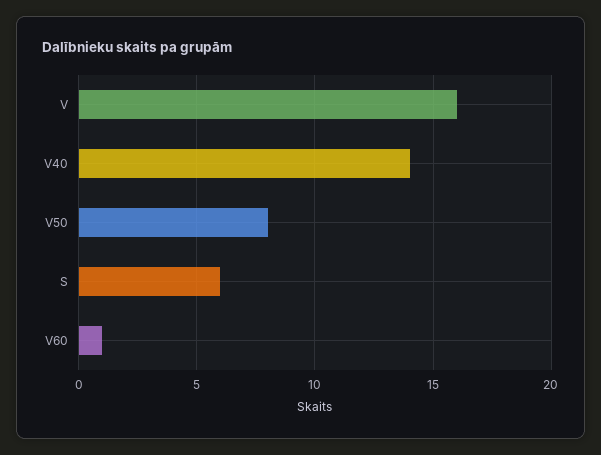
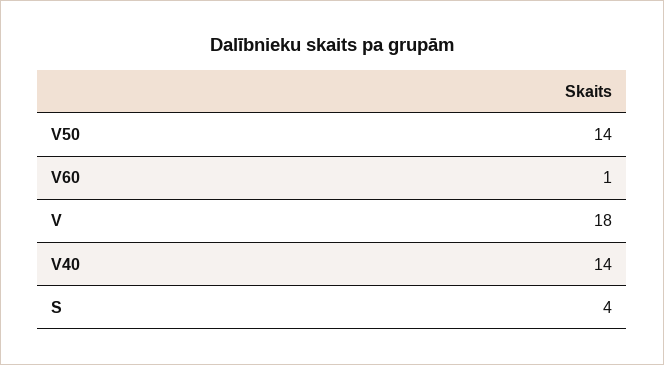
  {
-   "V": 16,
+   "V": 18,
    "V40": 14,
-   "V50": 8,
+   "V50": 14,
-   "S": 6,
+   "S": 4,
    "V60": 1
  }

